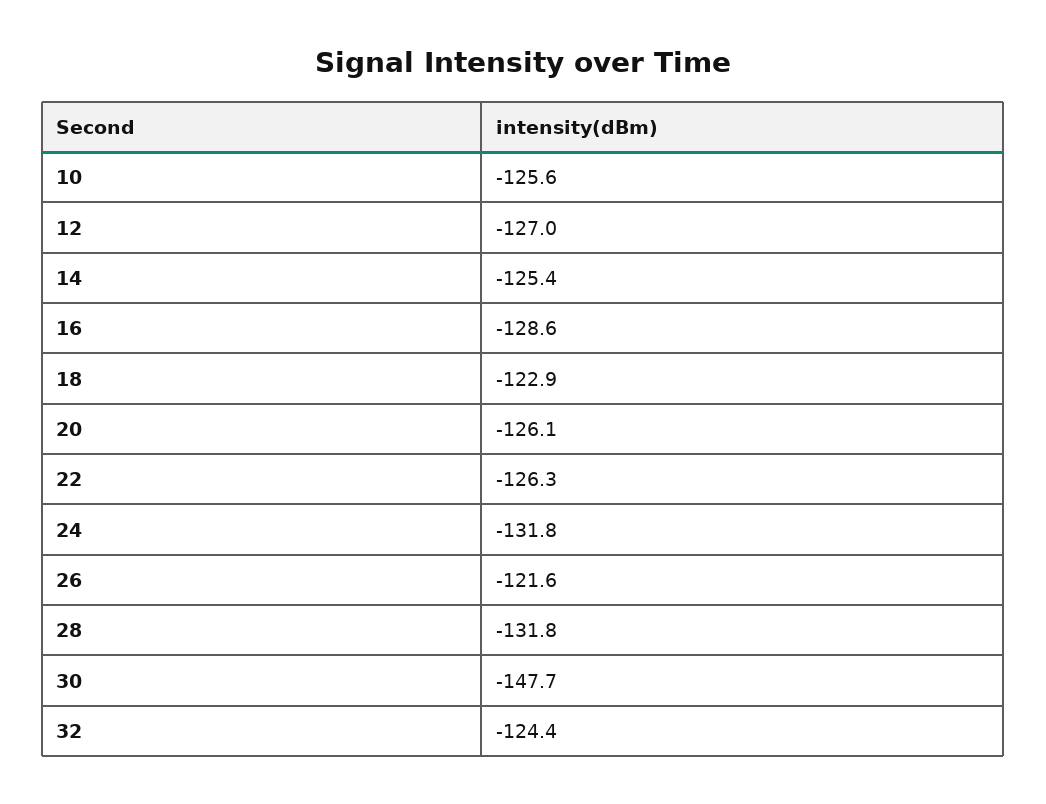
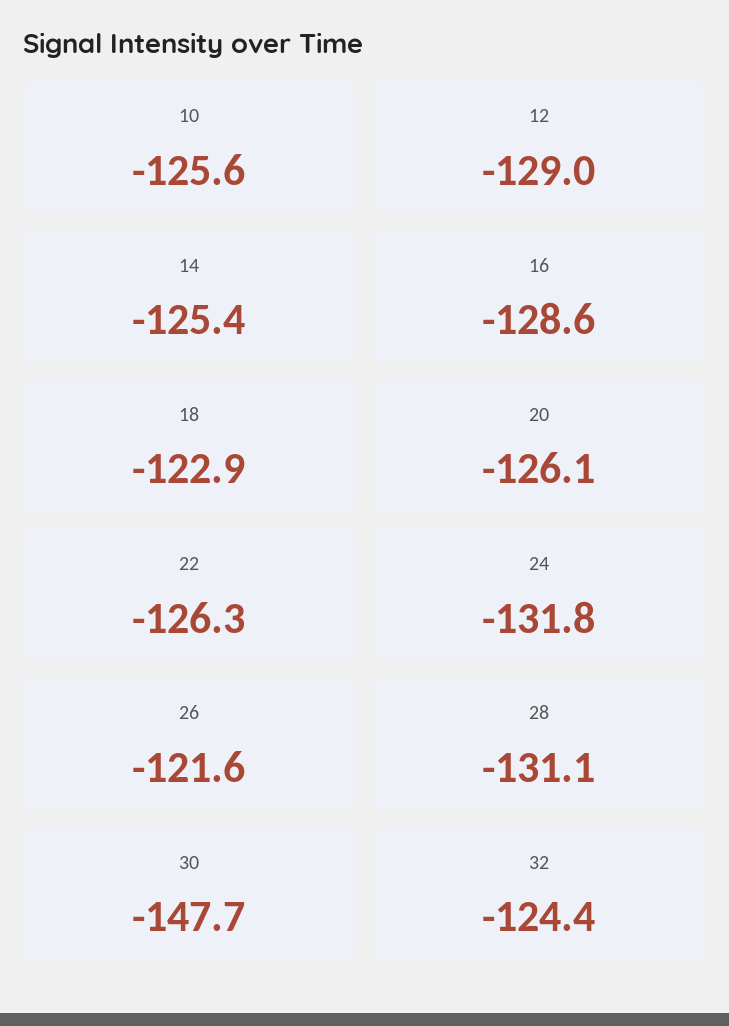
  {
    "10": -125.6,
-   "12": -127,
+   "12": -129,
    "14": -125.4,
    "16": -128.6,
    "18": -122.9,
    "20": -126.1,
    "22": -126.3,
    "24": -131.8,
    "26": -121.6,
-   "28": -131.8,
+   "28": -131.1,
    "30": -147.7,
    "32": -124.4
  }

